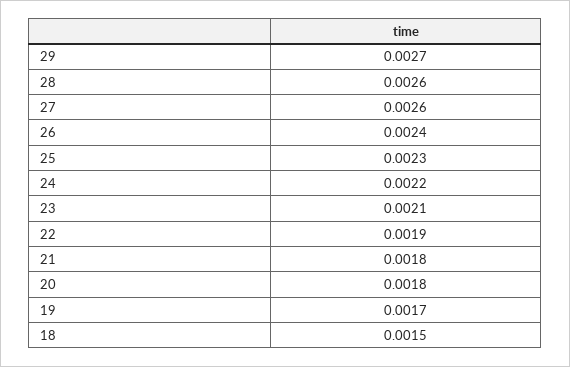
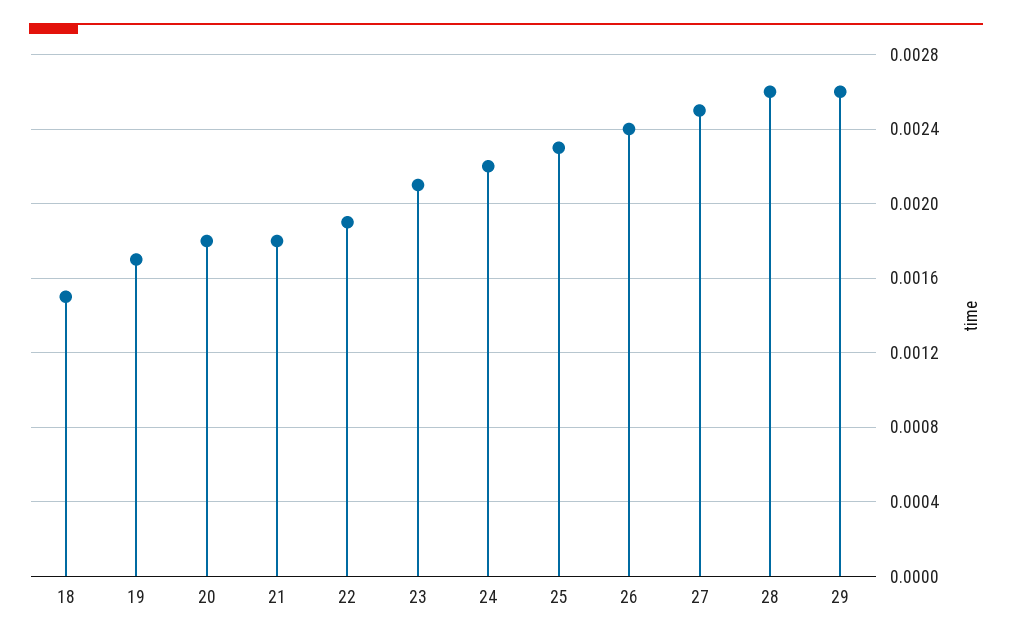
  {
-   "29": 0.0027,
+   "29": 0.0026,
    "28": 0.0026,
-   "27": 0.0026,
+   "27": 0.0025,
    "26": 0.0024,
    "25": 0.0023,
    "24": 0.0022,
    "23": 0.0021,
    "22": 0.0019,
    "21": 0.0018,
    "20": 0.0018,
    "19": 0.0017,
    "18": 0.0015
  }

